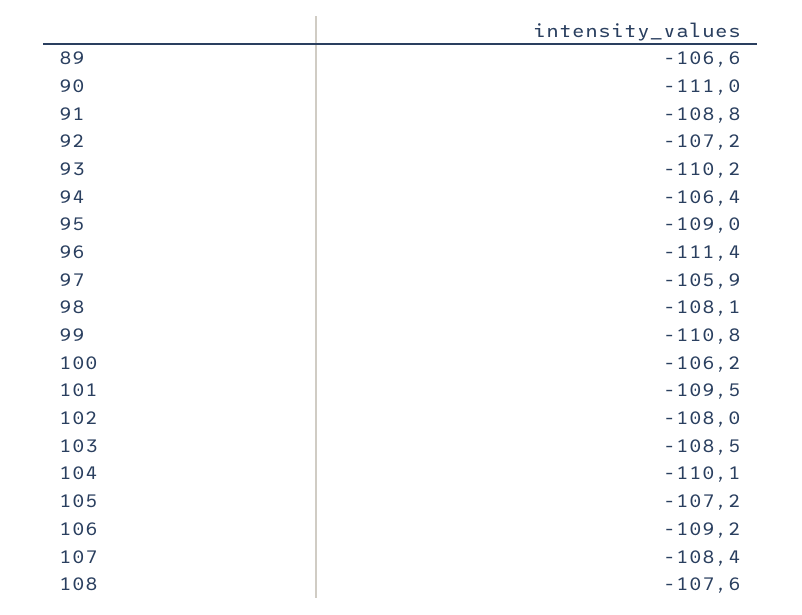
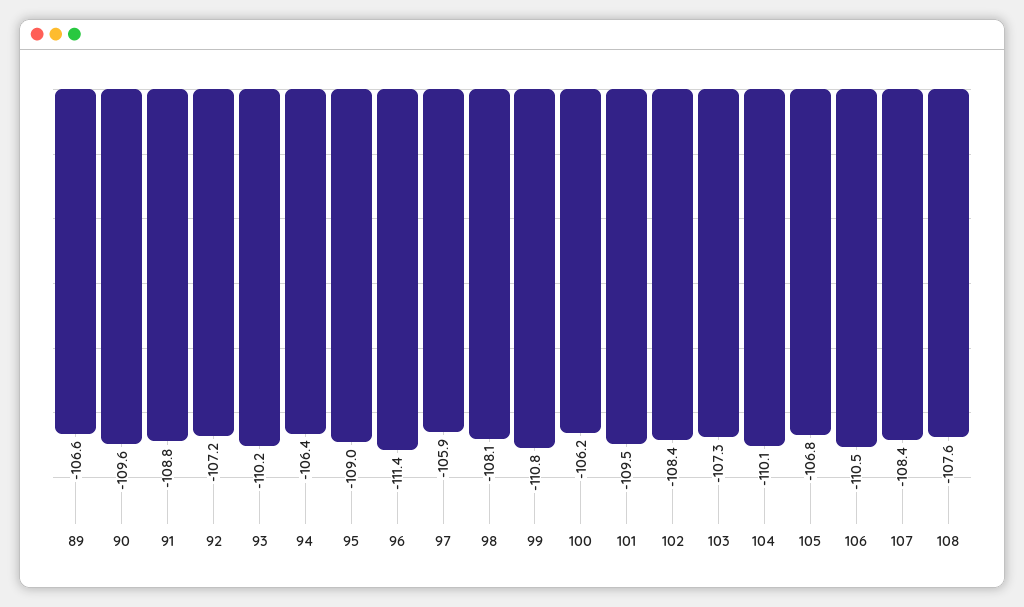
  {
    "89": -106.6,
-   "90": -111,
+   "90": -109.6,
    "91": -108.8,
    "92": -107.2,
    "93": -110.2,
    "94": -106.4,
    "95": -109,
    "96": -111.4,
    "97": -105.9,
    "98": -108.1,
    "99": -110.8,
    "100": -106.2,
    "101": -109.5,
-   "102": -108,
+   "102": -108.4,
-   "103": -108.5,
+   "103": -107.3,
    "104": -110.1,
-   "105": -107.2,
+   "105": -106.8,
-   "106": -109.2,
+   "106": -110.5,
    "107": -108.4,
    "108": -107.6
  }

